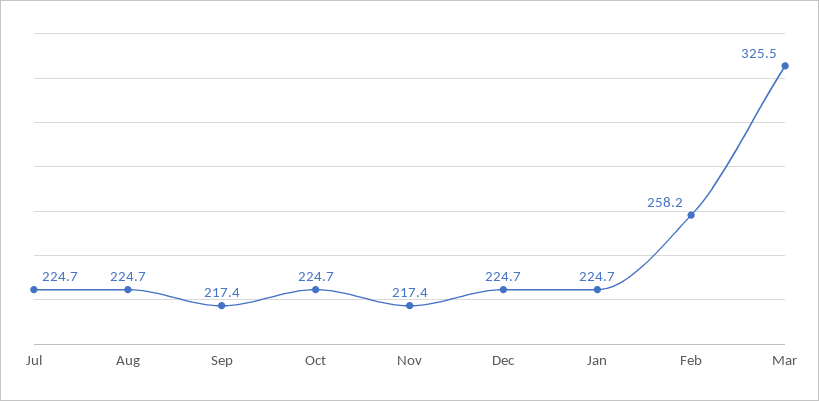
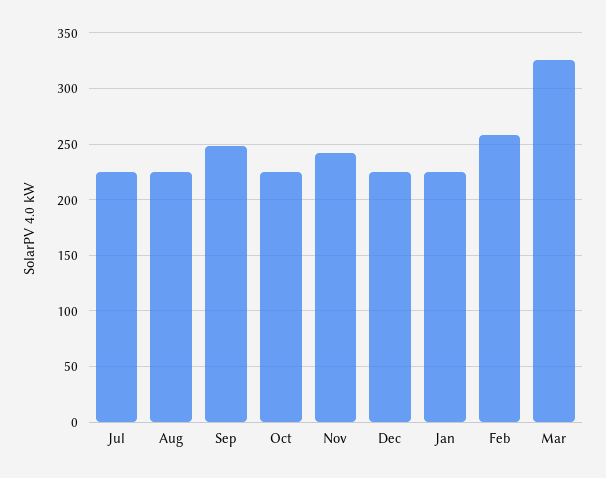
  {
    "Jul": 224.7,
    "Aug": 224.7,
-   "Sep": 217.4,
+   "Sep": 250,
    "Oct": 224.7,
-   "Nov": 217.4,
+   "Nov": 240,
    "Dec": 224.7,
    "Jan": 224.7,
    "Feb": 258.2,
    "Mar": 325.5
  }

